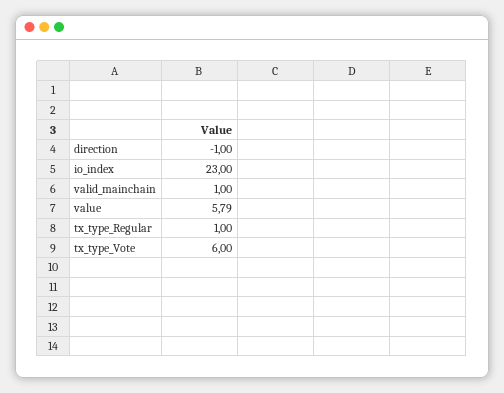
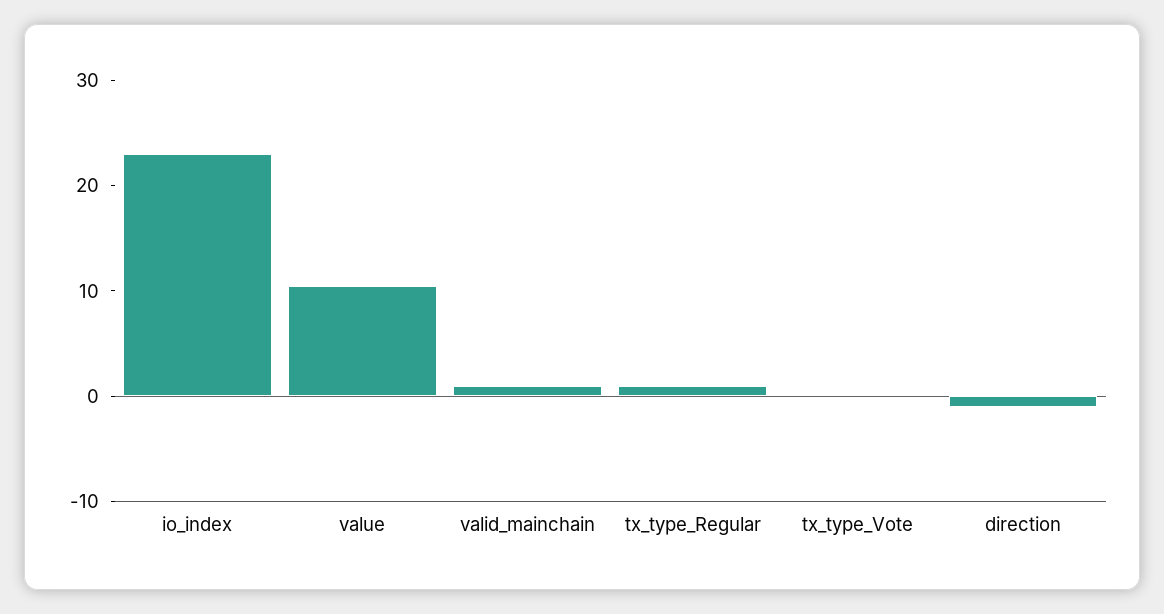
  {
    "direction": -1,
    "io_index": 23,
    "valid_mainchain": 1,
-   "value": 5.79,
+   "value": 10,
    "tx_type_Regular": 1,
-   "tx_type_Vote": 6
+   "tx_type_Vote": 0
  }

